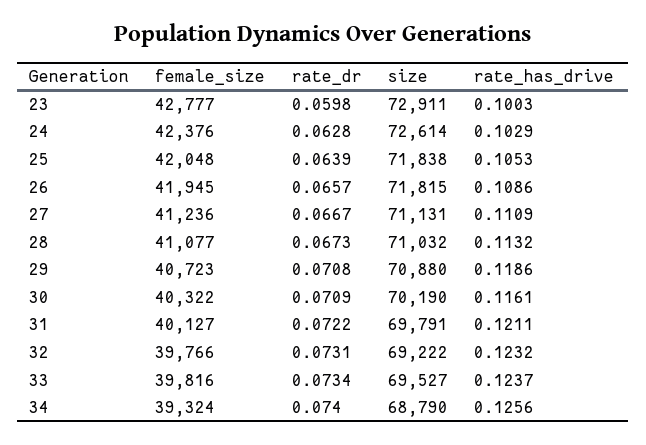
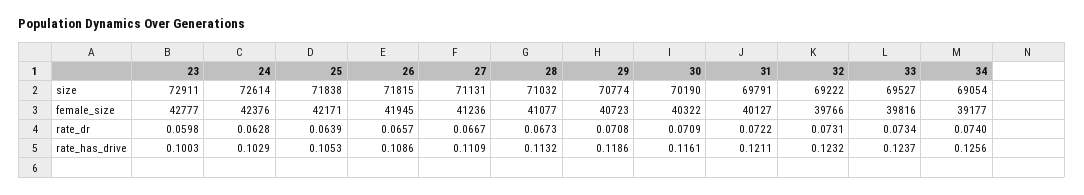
  {
    "female_size": {
      "23": 42777,
      "24": 42376,
-     "25": 42048,
+     "25": 42171,
      "26": 41945,
      "27": 41236,
      "28": 41077,
      "29": 40723,
      "30": 40322,
      "31": 40127,
      "32": 39766,
      "33": 39816,
-     "34": 39324
+     "34": 39177
    },
    "rate_dr": {
      "23": 0.0598,
      "24": 0.0628,
      "25": 0.0639,
      "26": 0.0657,
      "27": 0.0667,
      "28": 0.0673,
      "29": 0.0708,
      "30": 0.0709,
      "31": 0.0722,
      "32": 0.0731,
      "33": 0.0734,
      "34": 0.074
    },
    "size": {
      "23": 72911,
      "24": 72614,
      "25": 71838,
      "26": 71815,
      "27": 71131,
      "28": 71032,
-     "29": 70880,
+     "29": 70774,
      "30": 70190,
      "31": 69791,
      "32": 69222,
      "33": 69527,
-     "34": 68790
+     "34": 69054
    },
    "rate_has_drive": {
      "23": 0.1003,
      "24": 0.1029,
      "25": 0.1053,
      "26": 0.1086,
      "27": 0.1109,
      "28": 0.1132,
      "29": 0.1186,
      "30": 0.1161,
      "31": 0.1211,
      "32": 0.1232,
      "33": 0.1237,
      "34": 0.1256
    }
  }

